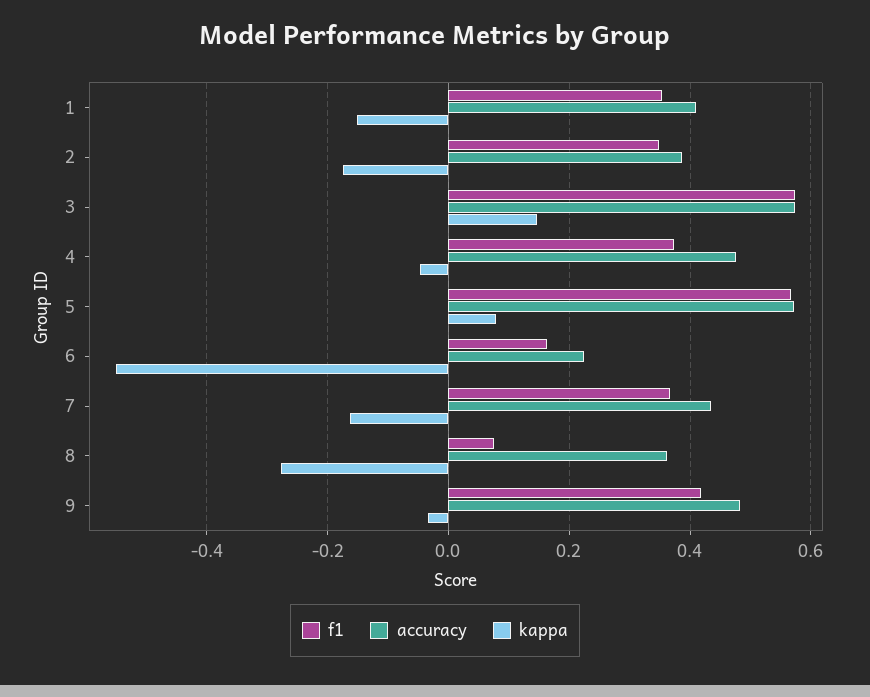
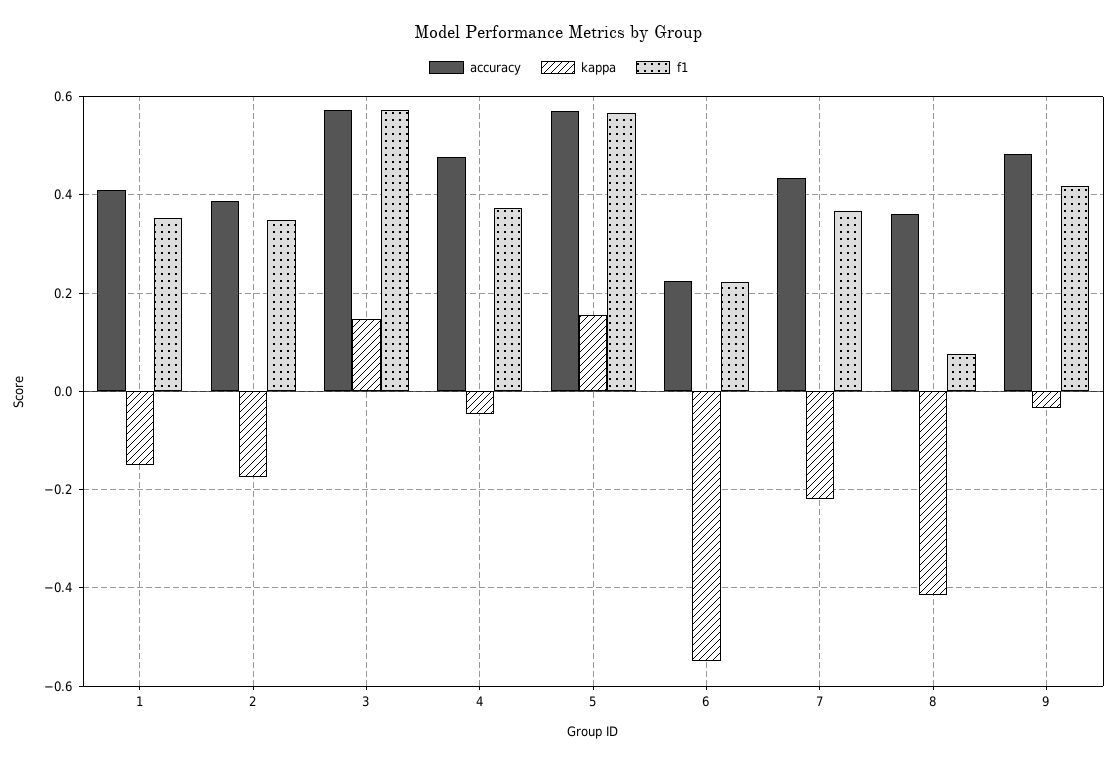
  {
    "f1": {
      "1": 0.36,
      "2": 0.34,
      "3": 0.58,
      "4": 0.38,
      "5": 0.56,
-     "6": 0.16,
+     "6": 0.22,
      "7": 0.36,
      "8": 0.08,
      "9": 0.42
    },
    "accuracy": {
      "1": 0.4,
      "2": 0.38,
      "3": 0.58,
      "4": 0.48,
      "5": 0.58,
      "6": 0.22,
      "7": 0.44,
      "8": 0.36,
      "9": 0.48
    },
    "kappa": {
      "1": -0.16,
      "2": -0.18,
      "3": 0.14,
      "4": -0.04,
-     "5": 0.08,
+     "5": 0.16,
      "6": -0.54,
-     "7": -0.16,
+     "7": -0.22,
-     "8": -0.28,
+     "8": -0.42,
      "9": -0.04
    }
  }

